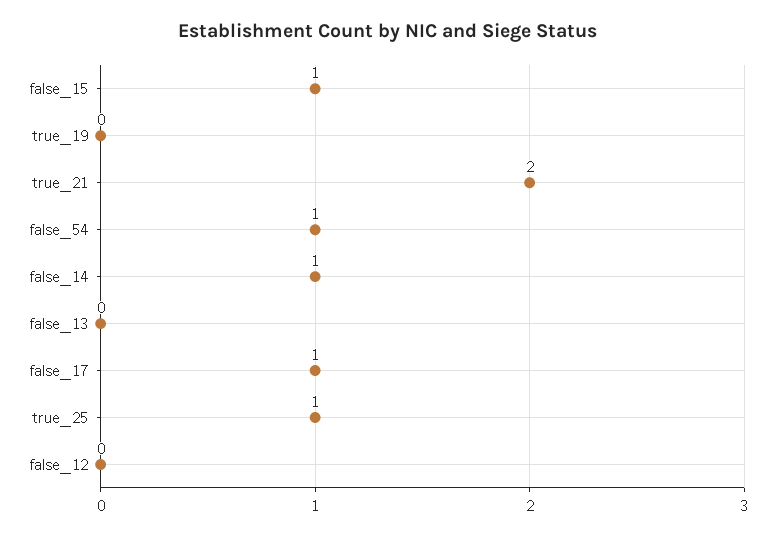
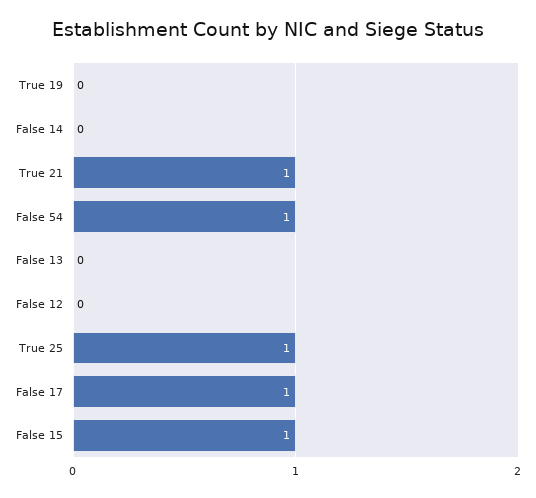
  {
    "false_15": 1,
    "true_19": 0,
-   "true_21": 2,
+   "true_21": 1,
    "false_54": 1,
-   "false_14": 1,
+   "false_14": 0,
    "false_13": 0,
    "false_17": 1,
    "true_25": 1,
    "false_12": 0
  }

